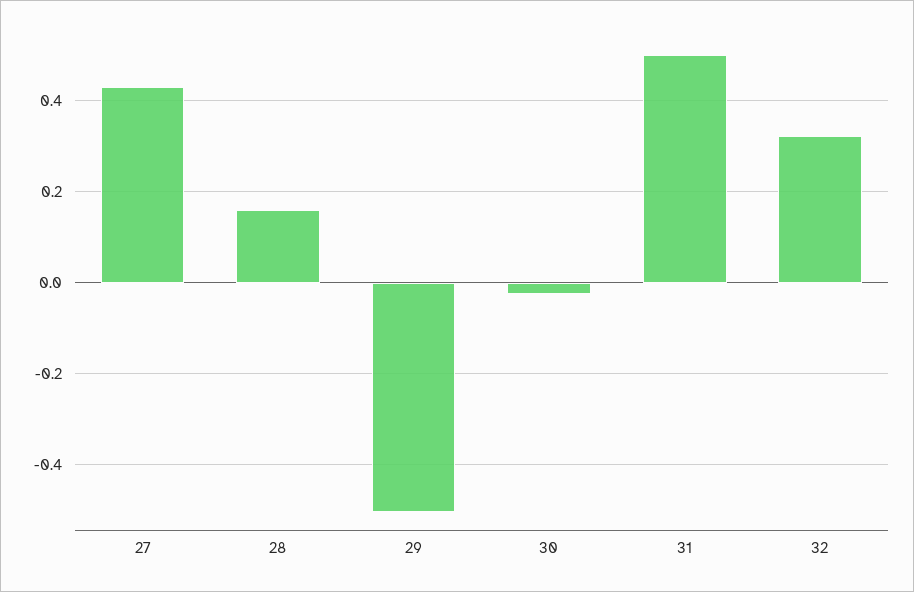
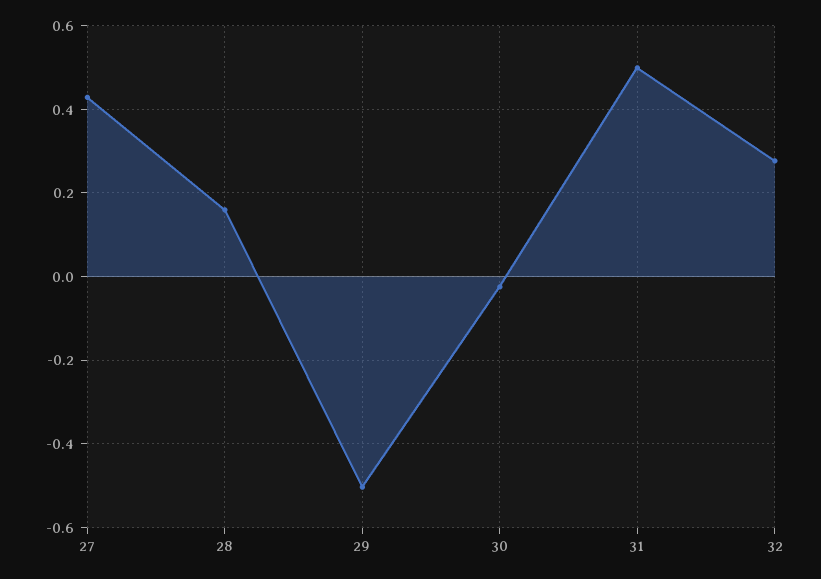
  {
    "27": 0.42,
    "28": 0.16,
    "29": -0.5,
    "30": -0.02,
    "31": 0.5,
-   "32": 0.32
+   "32": 0.28
  }

